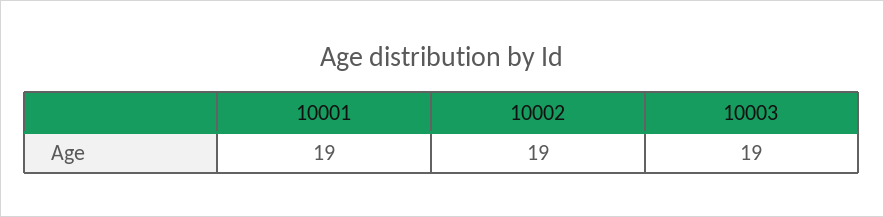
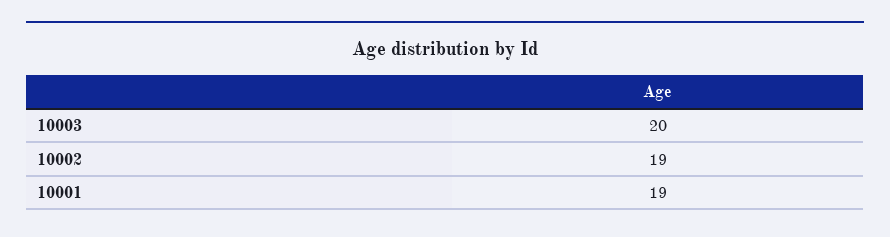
  {
    "10001": 19,
    "10002": 19,
-   "10003": 19
+   "10003": 20
  }

